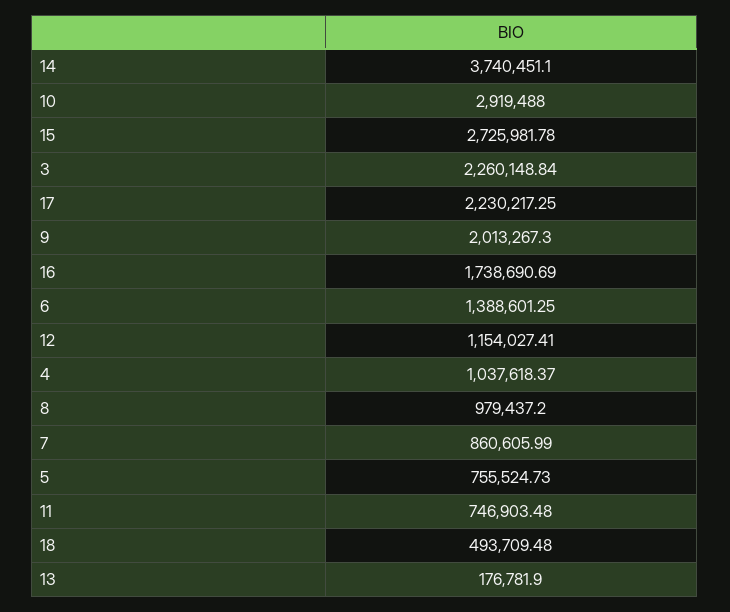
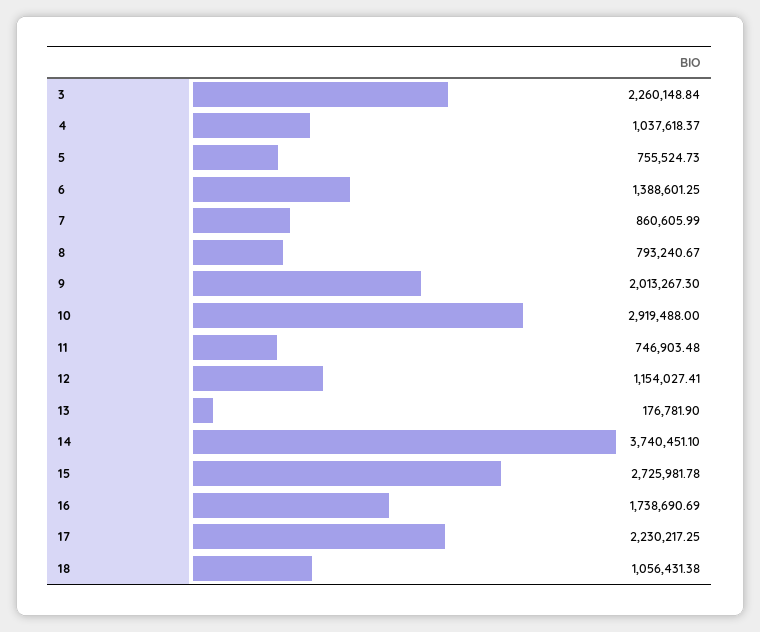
  {
    "14": 3740451.1,
    "10": 2919488,
    "15": 2725981.78,
    "3": 2260148.84,
    "17": 2230217.25,
    "9": 2013267.3,
    "16": 1738690.69,
    "6": 1388601.25,
    "12": 1154027.41,
    "4": 1037618.37,
-   "8": 979437.2,
+   "8": 793240.67,
    "7": 860605.99,
    "5": 755524.73,
    "11": 746903.48,
-   "18": 493709.48,
+   "18": 1056431.38,
    "13": 176781.9
  }

